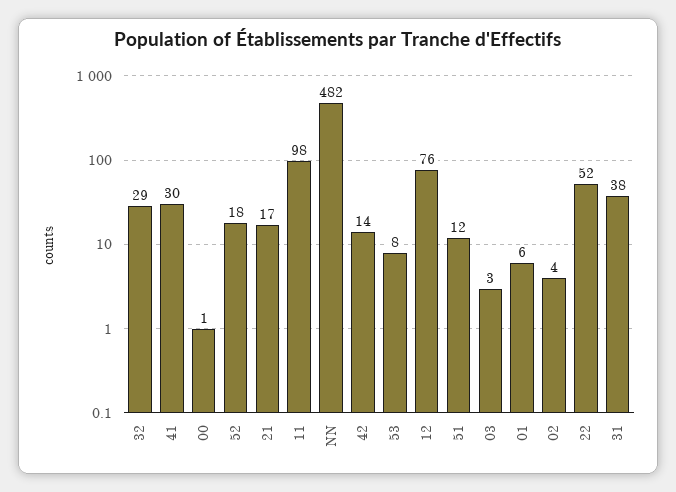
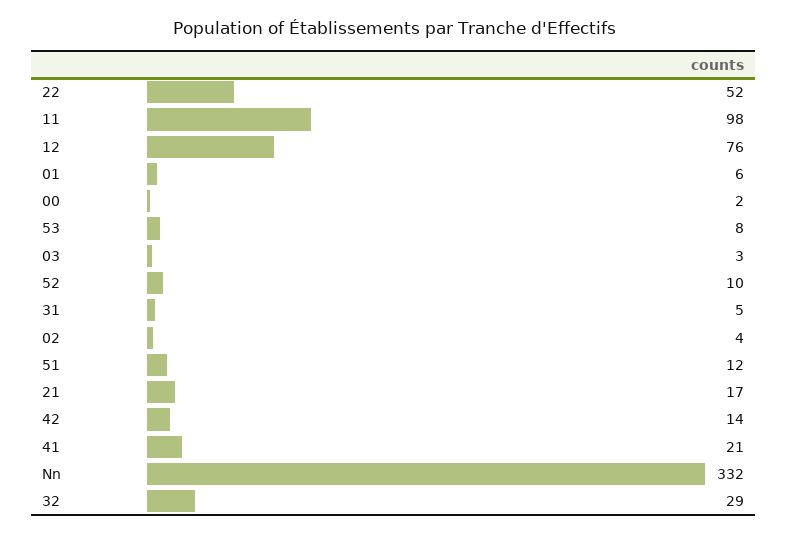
  {
    "32": 29,
-   "41": 30,
+   "41": 21,
-   "00": 1,
+   "00": 2,
-   "52": 18,
+   "52": 10,
    "21": 17,
    "11": 98,
-   "NN": 482,
+   "NN": 332,
    "42": 14,
    "53": 8,
    "12": 76,
    "51": 12,
    "03": 3,
    "01": 6,
    "02": 4,
    "22": 52,
-   "31": 38
+   "31": 5
  }

